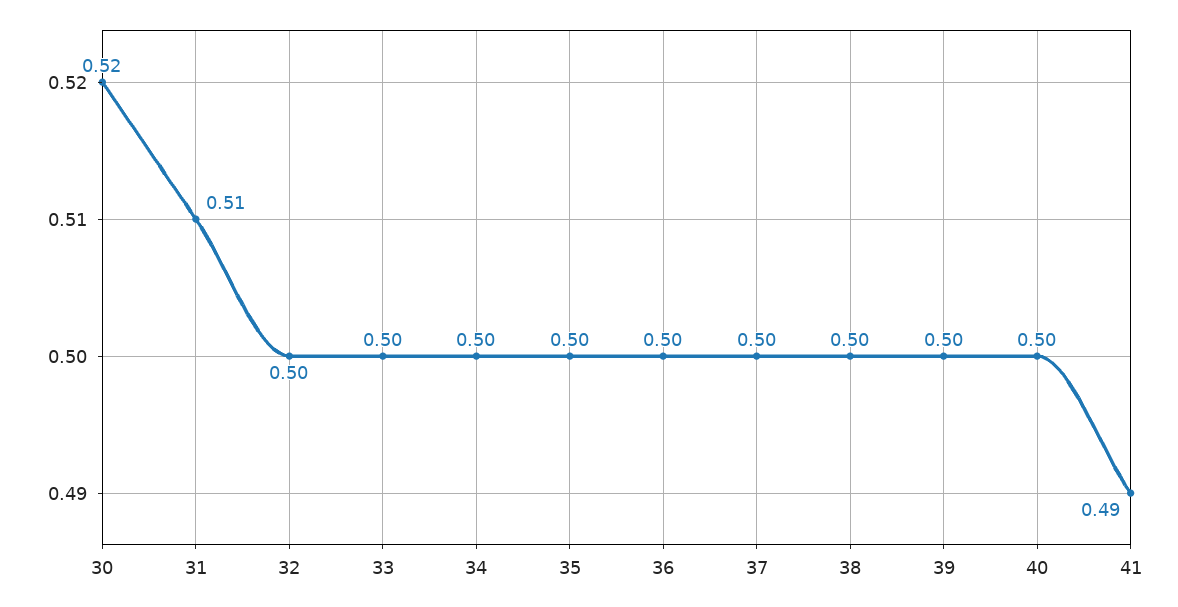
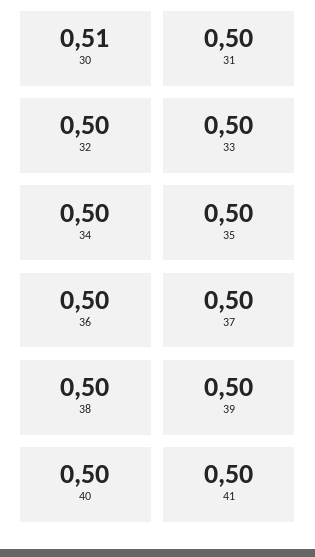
  {
-   "30": 0.52,
+   "30": 0.51,
-   "31": 0.51,
+   "31": 0.5,
    "32": 0.5,
    "33": 0.5,
    "34": 0.5,
    "35": 0.5,
    "36": 0.5,
    "37": 0.5,
    "38": 0.5,
    "39": 0.5,
    "40": 0.5,
-   "41": 0.49
+   "41": 0.5
  }

